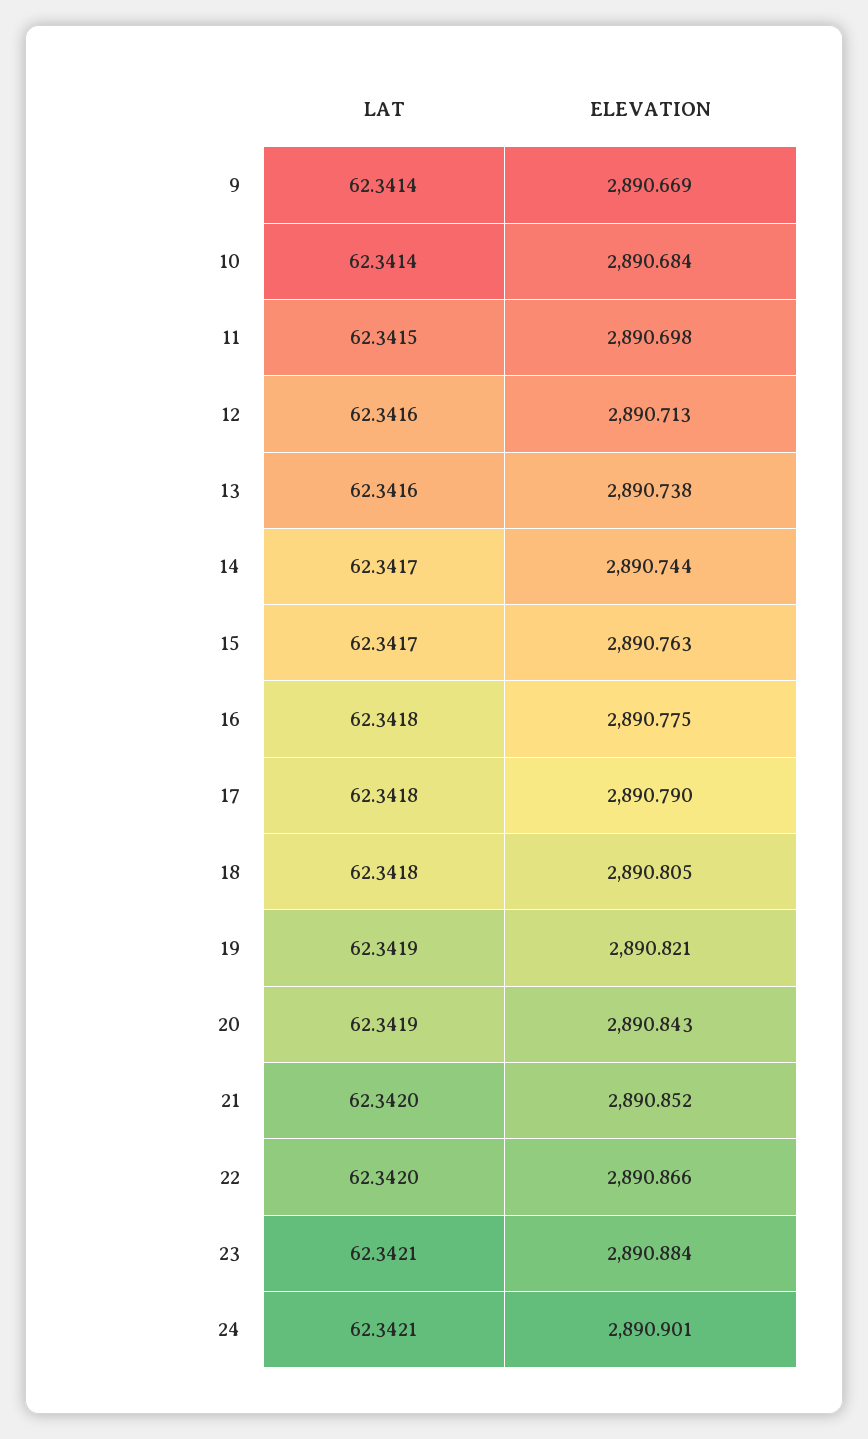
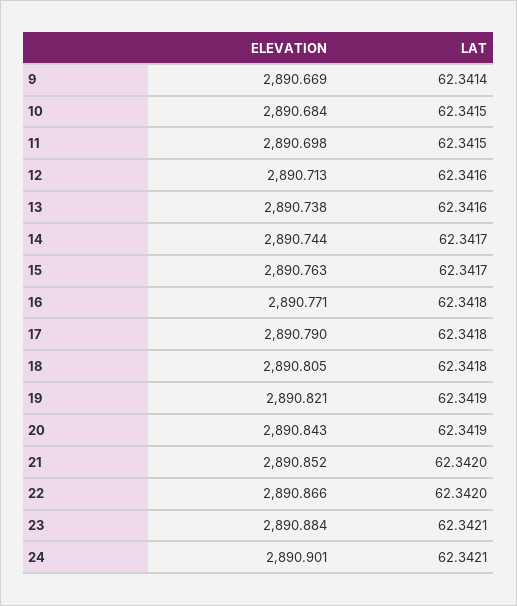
  {
    "LAT": {
      "9": 62.3414,
-     "10": 62.3414,
+     "10": 62.3415,
      "11": 62.3415,
      "12": 62.3416,
      "13": 62.3416,
      "14": 62.3417,
      "15": 62.3417,
      "16": 62.3418,
      "17": 62.3418,
      "18": 62.3418,
      "19": 62.3419,
      "20": 62.3419,
      "21": 62.342,
      "22": 62.342,
      "23": 62.3421,
      "24": 62.3421
    },
    "ELEVATION": {
      "9": 2890.669,
      "10": 2890.684,
      "11": 2890.698,
      "12": 2890.713,
      "13": 2890.738,
      "14": 2890.744,
      "15": 2890.763,
-     "16": 2890.775,
+     "16": 2890.771,
      "17": 2890.79,
      "18": 2890.805,
      "19": 2890.821,
      "20": 2890.843,
      "21": 2890.852,
      "22": 2890.866,
      "23": 2890.884,
      "24": 2890.901
    }
  }

